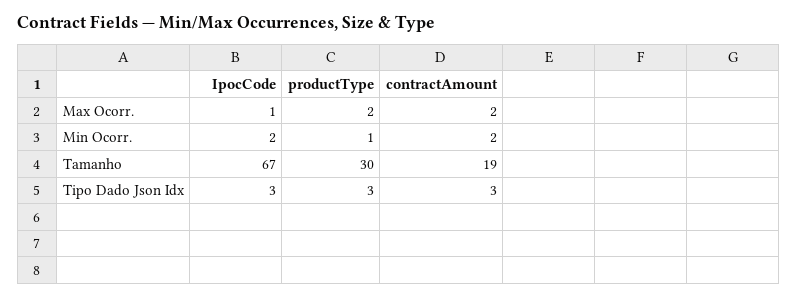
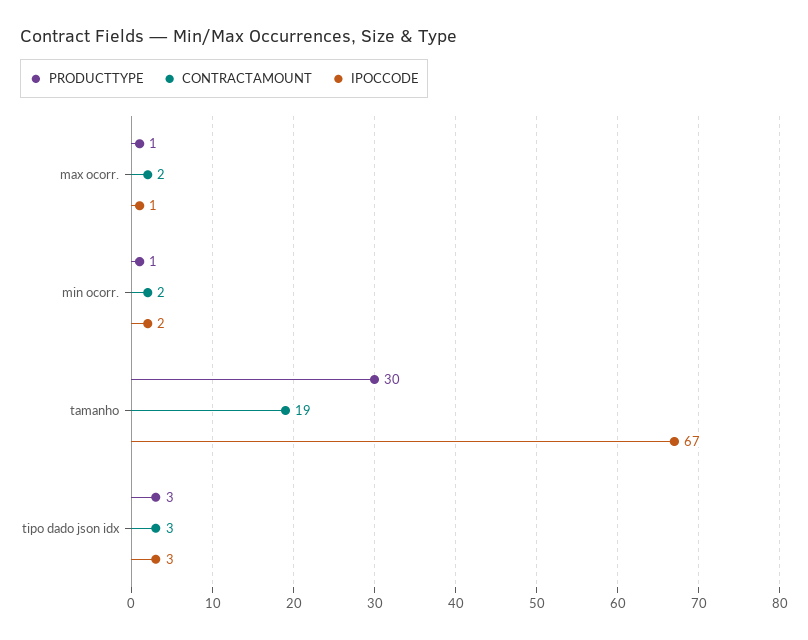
  {
    "IpocCode": {
      "Max Ocorr.": 1,
      "Min Ocorr.": 2,
      "Tamanho": 67,
      "Tipo Dado Json Idx": 3
    },
    "productType": {
-     "Max Ocorr.": 2,
+     "Max Ocorr.": 1,
      "Min Ocorr.": 1,
      "Tamanho": 30,
      "Tipo Dado Json Idx": 3
    },
    "contractAmount": {
      "Max Ocorr.": 2,
      "Min Ocorr.": 2,
      "Tamanho": 19,
      "Tipo Dado Json Idx": 3
    }
  }

